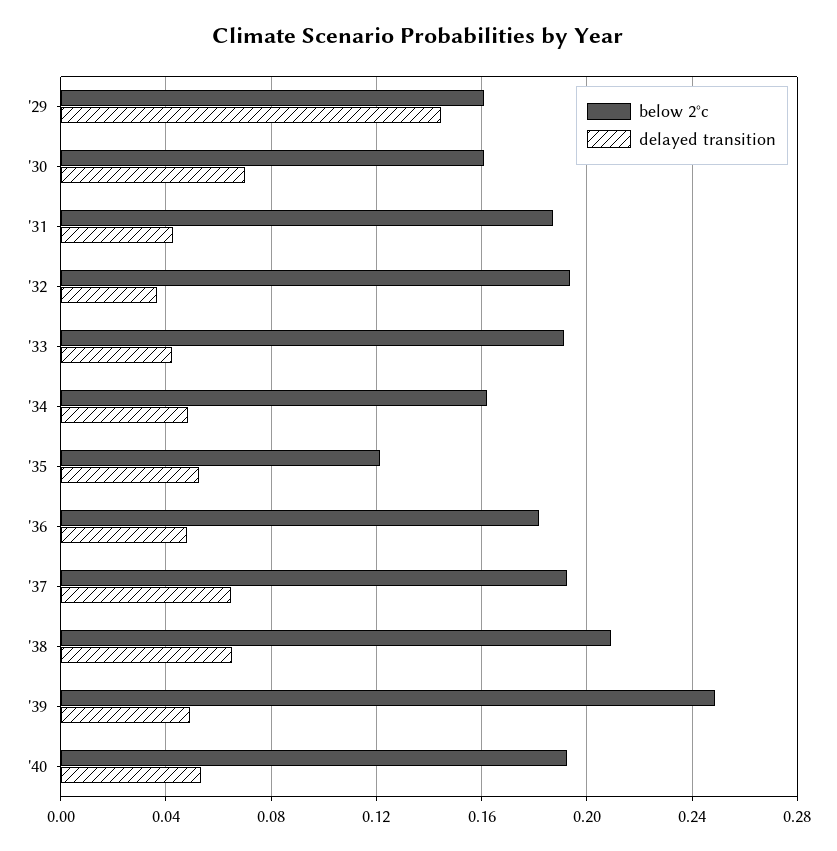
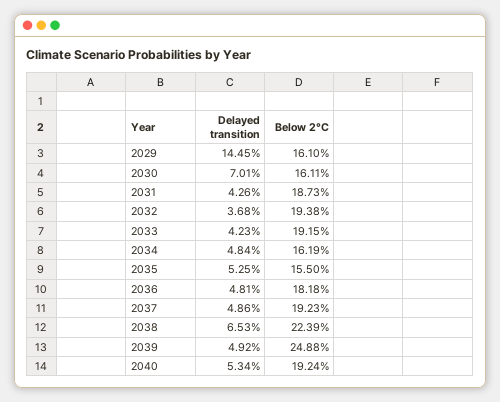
  {
    "below 2°c": {
      "'29": 0.161,
      "'30": 0.1611,
      "'31": 0.1873,
      "'32": 0.1938,
      "'33": 0.1915,
      "'34": 0.1619,
-     "'35": 0.12,
+     "'35": 0.155,
      "'36": 0.1818,
      "'37": 0.1923,
-     "'38": 0.21,
+     "'38": 0.2239,
      "'39": 0.2488,
      "'40": 0.1924
    },
    "delayed transition": {
      "'29": 0.1445,
      "'30": 0.0701,
      "'31": 0.0426,
      "'32": 0.0368,
      "'33": 0.0423,
      "'34": 0.0484,
      "'35": 0.0525,
      "'36": 0.0481,
-     "'37": 0.065,
+     "'37": 0.0486,
      "'38": 0.0653,
      "'39": 0.0492,
      "'40": 0.0534
    }
  }

